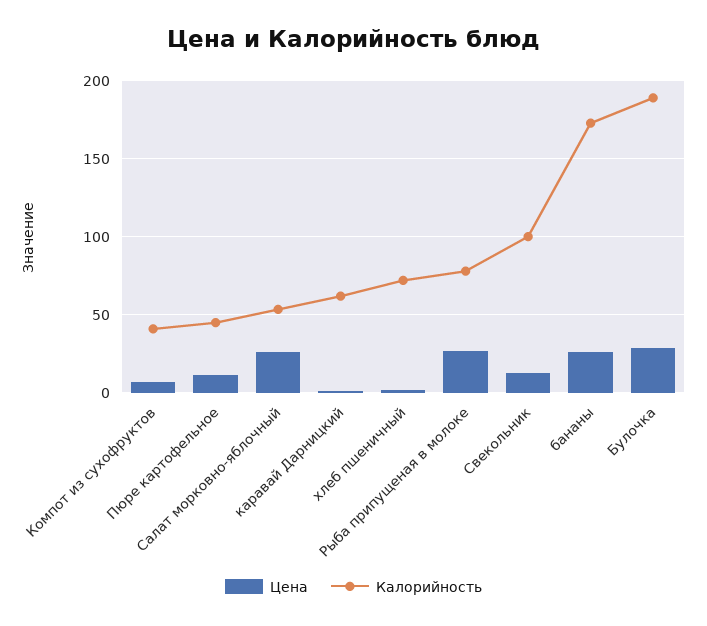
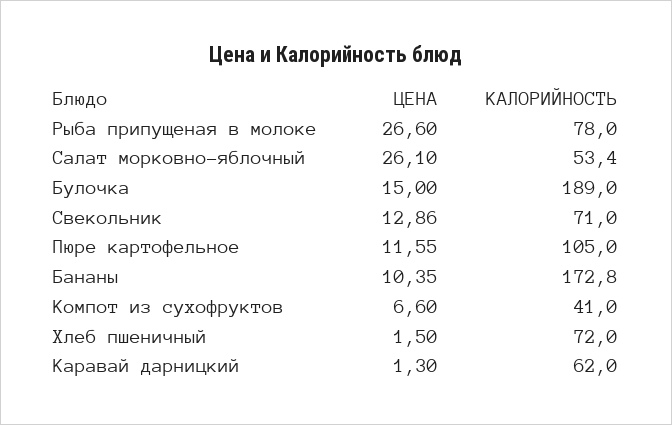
  {
    "Цена": {
      "Компот из сухофруктов": 6.6,
      "Пюре картофельное": 11.55,
      "Салат морковно-яблочный": 26.1,
      "каравай Дарницкий": 1.3,
      "хлеб пшеничный": 1.5,
      "Рыба припущеная в молоке": 26.6,
      "Свекольник": 12.86,
-     "бананы": 25,
+     "бананы": 10.35,
-     "Булочка": 30
+     "Булочка": 15
    },
    "Калорийность": {
      "Компот из сухофруктов": 41,
-     "Пюре картофельное": 45,
+     "Пюре картофельное": 105,
      "Салат морковно-яблочный": 53.4,
      "каравай Дарницкий": 62,
      "хлеб пшеничный": 72,
      "Рыба припущеная в молоке": 78,
-     "Свекольник": 100,
+     "Свекольник": 71,
      "бананы": 172.8,
      "Булочка": 189
    }
  }

